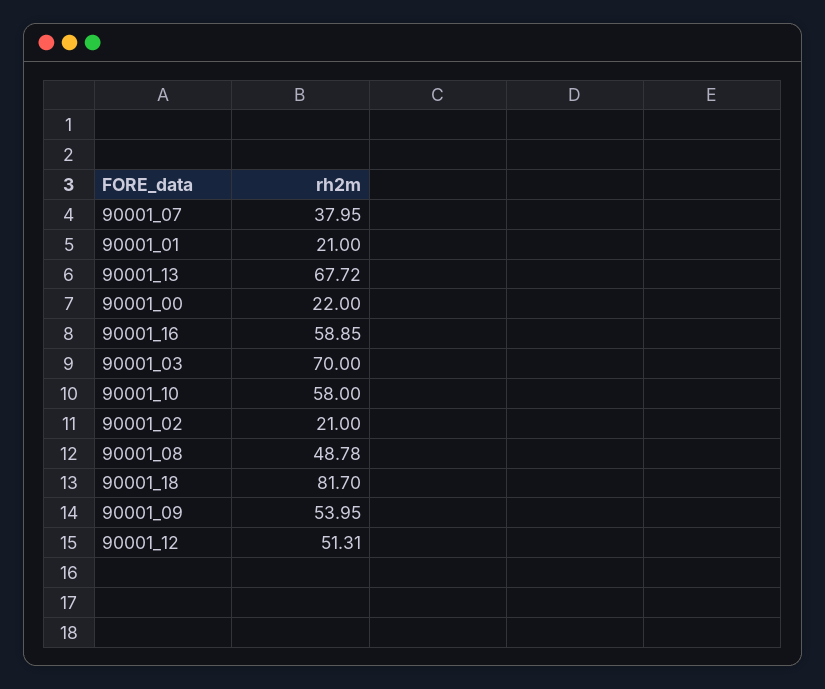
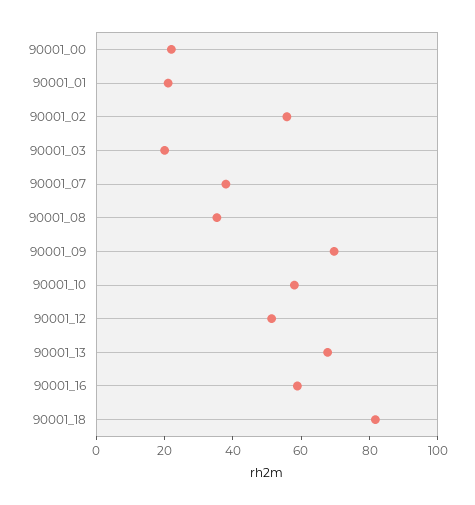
  {
    "90001_07": 37.95,
    "90001_01": 21,
    "90001_13": 67.72,
    "90001_00": 22,
    "90001_16": 58.85,
-   "90001_03": 70,
+   "90001_03": 20,
    "90001_10": 58,
-   "90001_02": 21,
+   "90001_02": 55,
-   "90001_08": 48.78,
+   "90001_08": 35,
    "90001_18": 81.7,
-   "90001_09": 53.95,
+   "90001_09": 70,
    "90001_12": 51.31
  }

